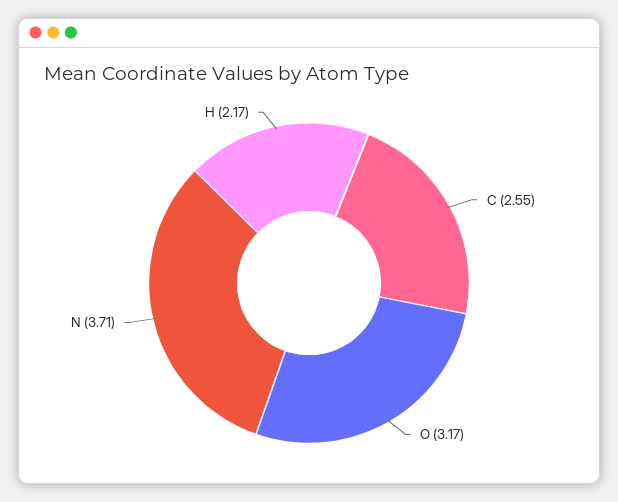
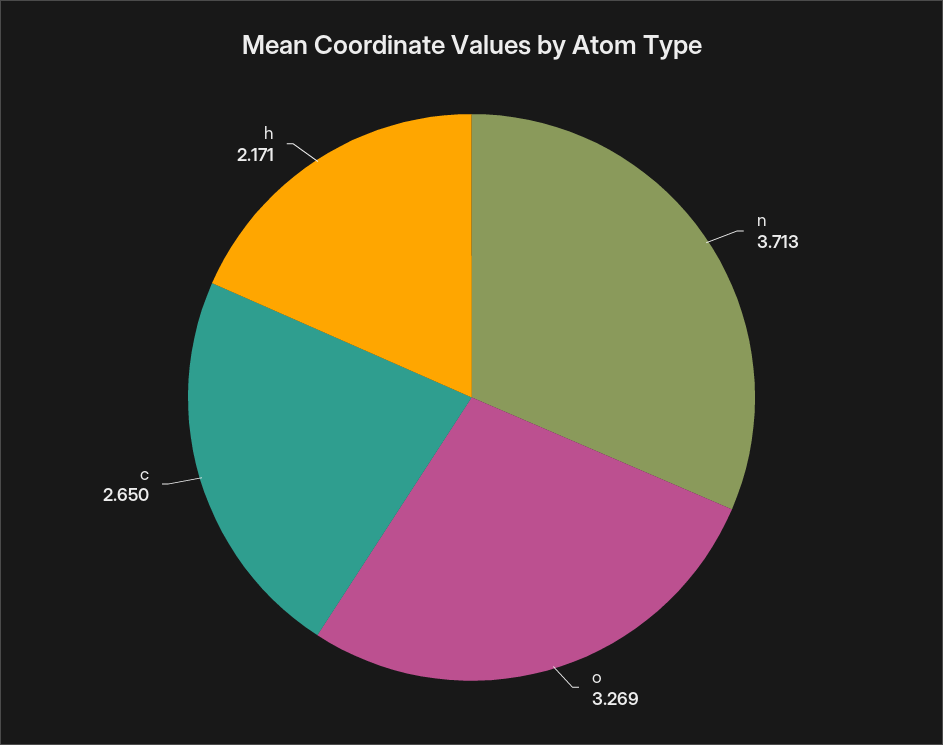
  {
-   "C": 2.55,
+   "C": 2.65,
-   "O": 3.17,
+   "O": 3.269,
    "N": 3.713,
    "H": 2.171
  }

